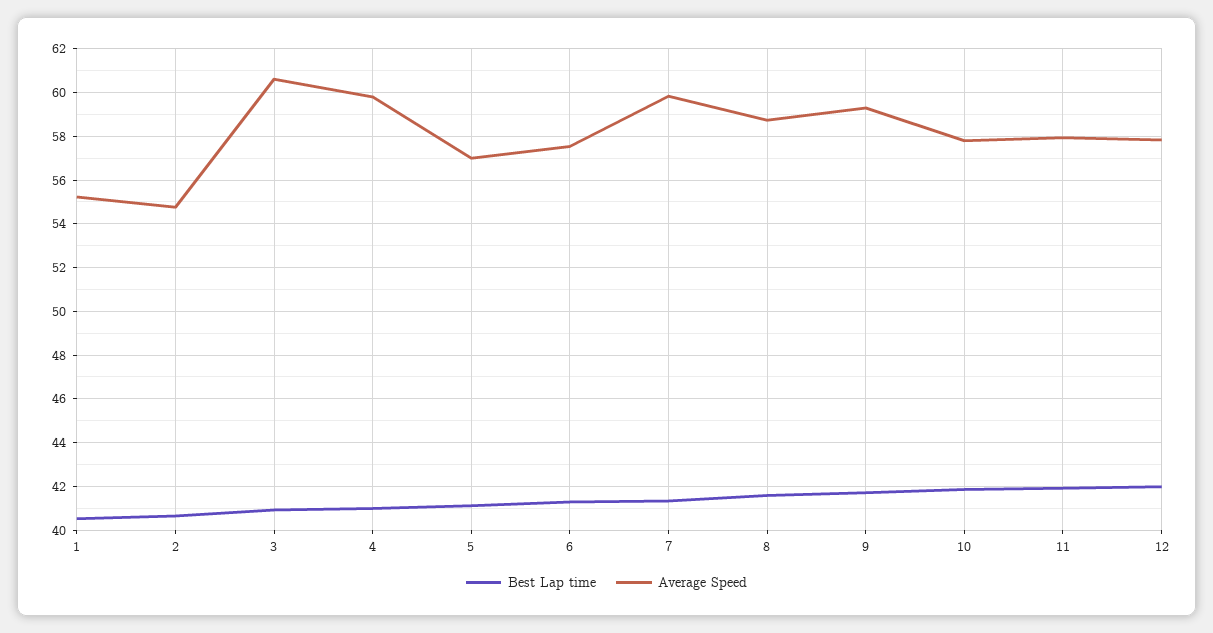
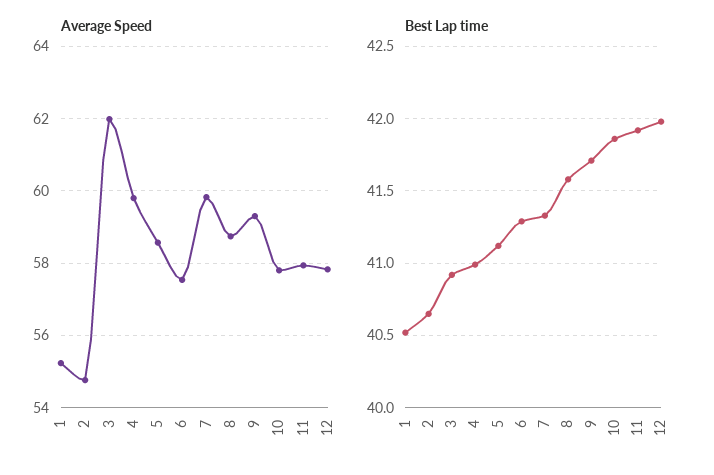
  {
    "Best Lap time": {
      "1": 40.5,
      "2": 40.65,
      "3": 40.9,
      "4": 41,
      "5": 41.1,
      "6": 41.3,
      "7": 41.35,
      "8": 41.6,
      "9": 41.7,
      "10": 41.85,
      "11": 41.9,
      "12": 42
    },
    "Average Speed": {
      "1": 55.2,
      "2": 54.8,
-     "3": 60.5,
+     "3": 62,
      "4": 59.8,
-     "5": 57,
+     "5": 58.6,
      "6": 57.6,
      "7": 59.8,
      "8": 58.8,
      "9": 59.4,
      "10": 57.8,
      "11": 58,
      "12": 57.8
    }
  }

